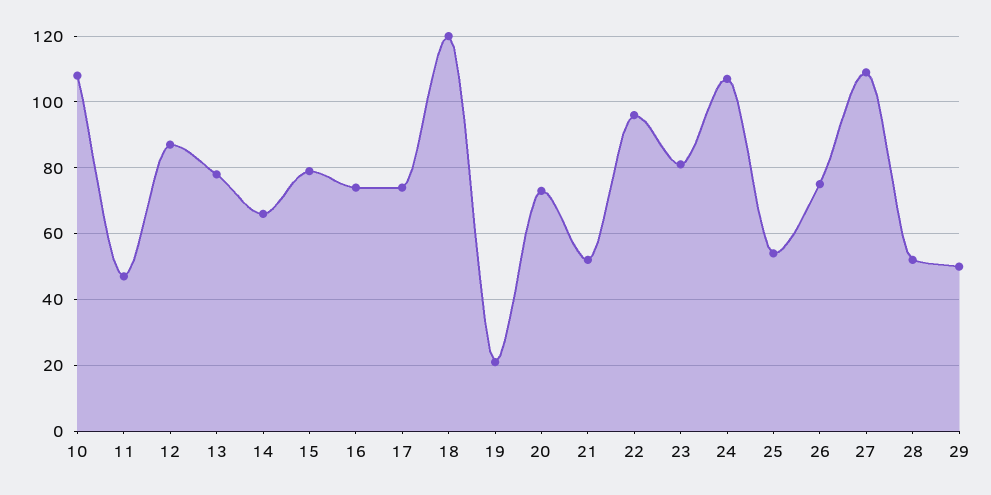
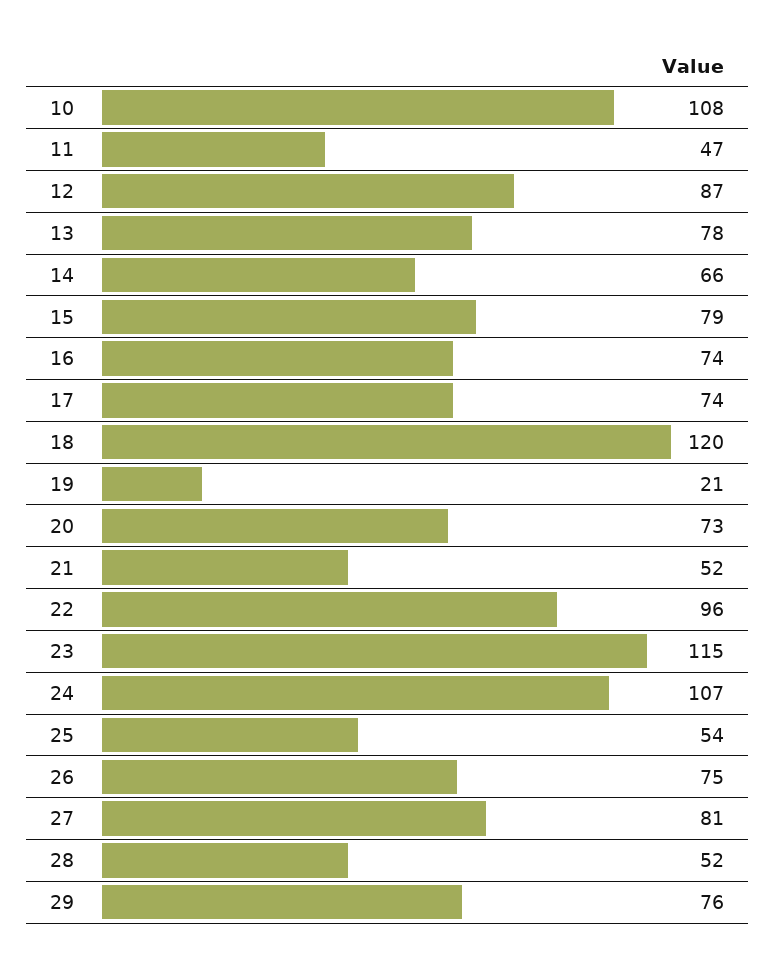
  {
    "10": 108,
    "11": 47,
    "12": 87,
    "13": 78,
    "14": 66,
    "15": 79,
    "16": 74,
    "17": 74,
    "18": 120,
    "19": 21,
    "20": 73,
    "21": 52,
    "22": 96,
-   "23": 80,
+   "23": 115,
    "24": 107,
    "25": 54,
    "26": 75,
-   "27": 110,
+   "27": 81,
    "28": 52,
-   "29": 50
+   "29": 76
  }

